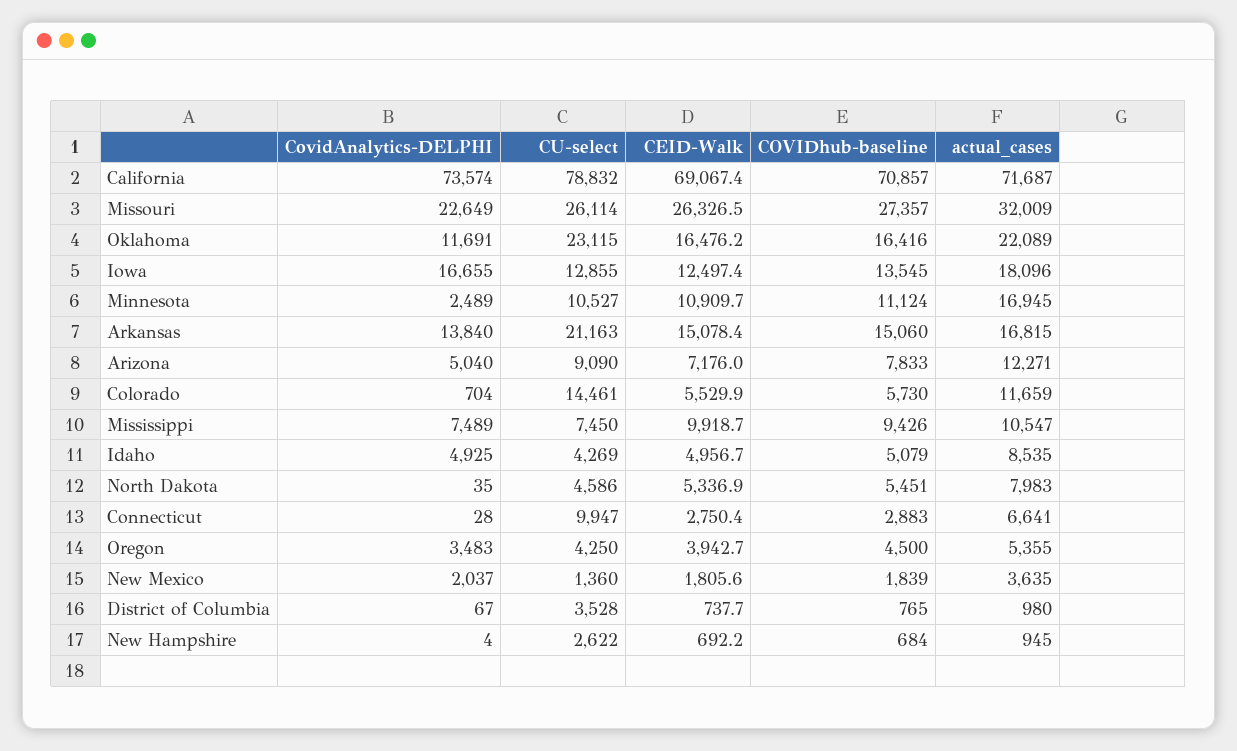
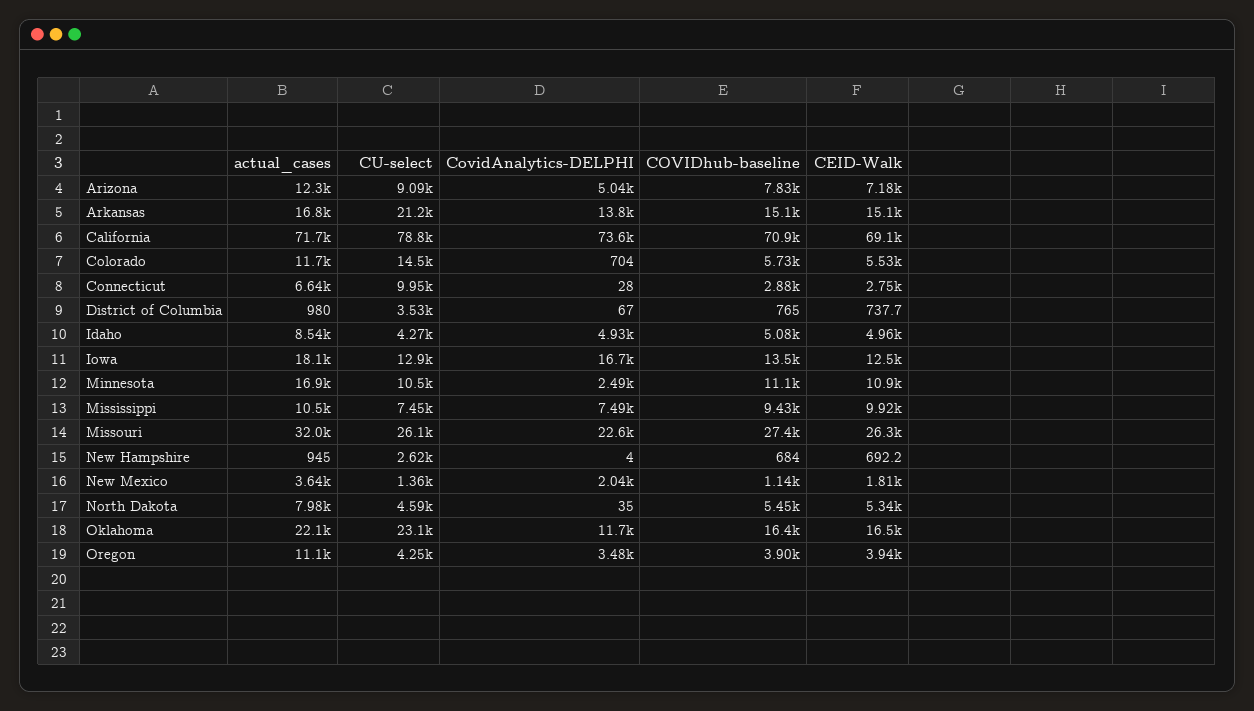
  {
    "CovidAnalytics-DELPHI": {
      "California": 73574,
      "Missouri": 22649,
      "Oklahoma": 11691,
      "Iowa": 16655,
      "Minnesota": 2489,
      "Arkansas": 13840,
      "Arizona": 5040,
      "Colorado": 704,
      "Mississippi": 7489,
      "Idaho": 4925,
      "North Dakota": 35,
      "Connecticut": 28,
      "Oregon": 3483,
      "New Mexico": 2037,
      "District of Columbia": 67,
      "New Hampshire": 4
    },
    "CU-select": {
      "California": 78832,
      "Missouri": 26114,
      "Oklahoma": 23115,
      "Iowa": 12855,
      "Minnesota": 10527,
      "Arkansas": 21163,
      "Arizona": 9090,
      "Colorado": 14461,
      "Mississippi": 7450,
      "Idaho": 4269,
      "North Dakota": 4586,
      "Connecticut": 9947,
      "Oregon": 4250,
      "New Mexico": 1360,
      "District of Columbia": 3528,
      "New Hampshire": 2622
    },
    "CEID-Walk": {
      "California": 69067.4,
      "Missouri": 26326.5,
      "Oklahoma": 16476.2,
      "Iowa": 12497.4,
      "Minnesota": 10909.7,
      "Arkansas": 15078.4,
      "Arizona": 7176,
      "Colorado": 5529.9,
      "Mississippi": 9918.7,
      "Idaho": 4956.7,
      "North Dakota": 5336.9,
      "Connecticut": 2750.4,
      "Oregon": 3942.7,
      "New Mexico": 1805.6,
      "District of Columbia": 737.7,
      "New Hampshire": 692.2
    },
    "COVIDhub-baseline": {
      "California": 70857,
      "Missouri": 27357,
      "Oklahoma": 16416,
      "Iowa": 13545,
      "Minnesota": 11124,
      "Arkansas": 15060,
      "Arizona": 7833,
      "Colorado": 5730,
      "Mississippi": 9426,
      "Idaho": 5079,
      "North Dakota": 5451,
      "Connecticut": 2883,
-     "Oregon": 4500,
+     "Oregon": 3900,
-     "New Mexico": 1839,
+     "New Mexico": 1140,
      "District of Columbia": 765,
      "New Hampshire": 684
    },
    "actual_cases": {
      "California": 71687,
      "Missouri": 32009,
      "Oklahoma": 22089,
      "Iowa": 18096,
      "Minnesota": 16945,
      "Arkansas": 16815,
      "Arizona": 12271,
      "Colorado": 11659,
      "Mississippi": 10547,
      "Idaho": 8535,
      "North Dakota": 7983,
      "Connecticut": 6641,
-     "Oregon": 5355,
+     "Oregon": 11100,
      "New Mexico": 3635,
      "District of Columbia": 980,
      "New Hampshire": 945
    }
  }

